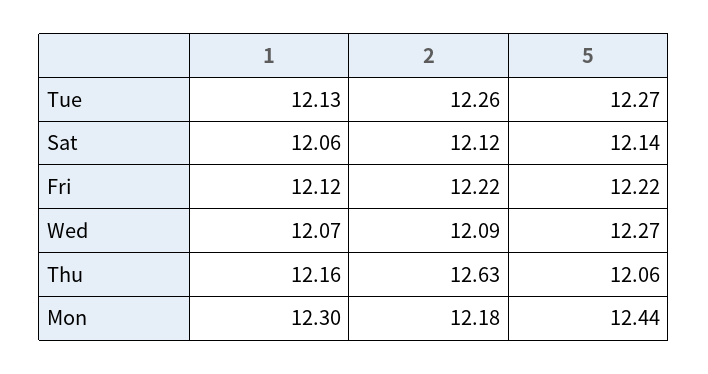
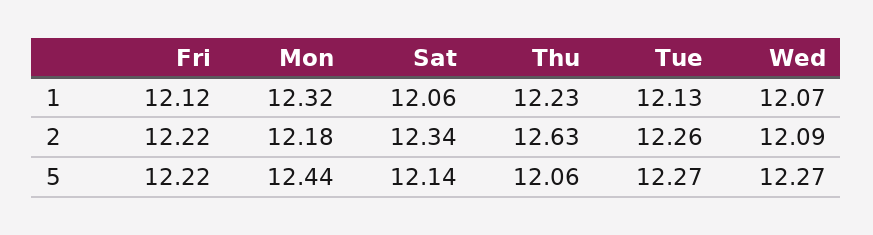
  {
    "1": {
      "Tue": 12.13,
      "Sat": 12.06,
      "Fri": 12.12,
      "Wed": 12.07,
-     "Thu": 12.16,
+     "Thu": 12.23,
-     "Mon": 12.3
+     "Mon": 12.32
    },
    "2": {
      "Tue": 12.26,
-     "Sat": 12.12,
+     "Sat": 12.34,
      "Fri": 12.22,
      "Wed": 12.09,
      "Thu": 12.63,
      "Mon": 12.18
    },
    "5": {
      "Tue": 12.27,
      "Sat": 12.14,
      "Fri": 12.22,
      "Wed": 12.27,
      "Thu": 12.06,
      "Mon": 12.44
    }
  }

